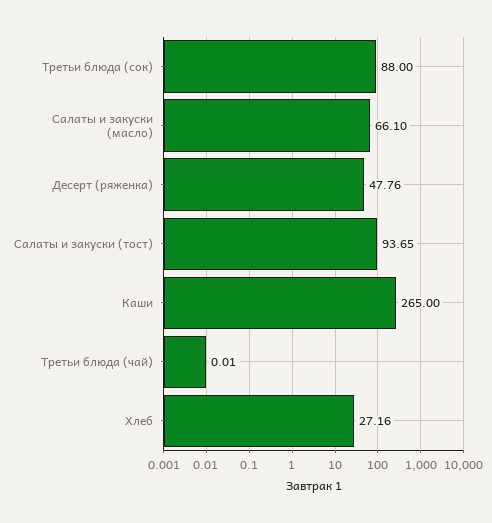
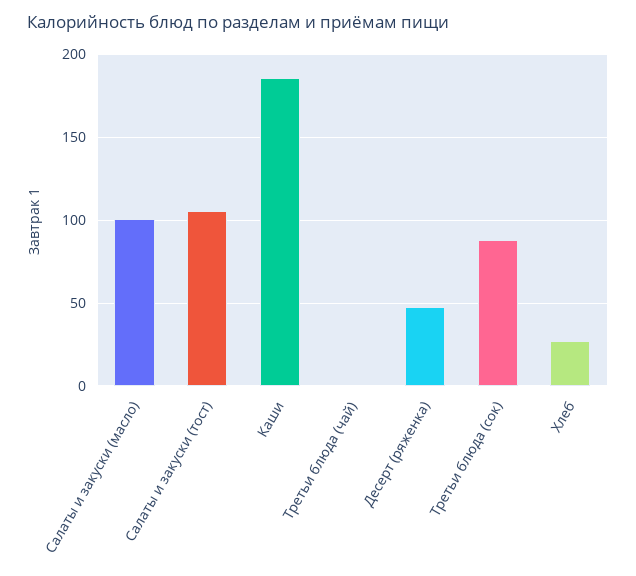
  {
    "Третьи блюда (сок)": 88,
-   "Салаты и закуски (масло)": 66.1,
+   "Салаты и закуски (масло)": 100,
    "Десерт (ряженка)": 47.76,
-   "Салаты и закуски (тост)": 93.65,
+   "Салаты и закуски (тост)": 105,
-   "Каши": 265,
+   "Каши": 185,
    "Третьи блюда (чай)": 0.01,
    "Хлеб": 27.16
  }

